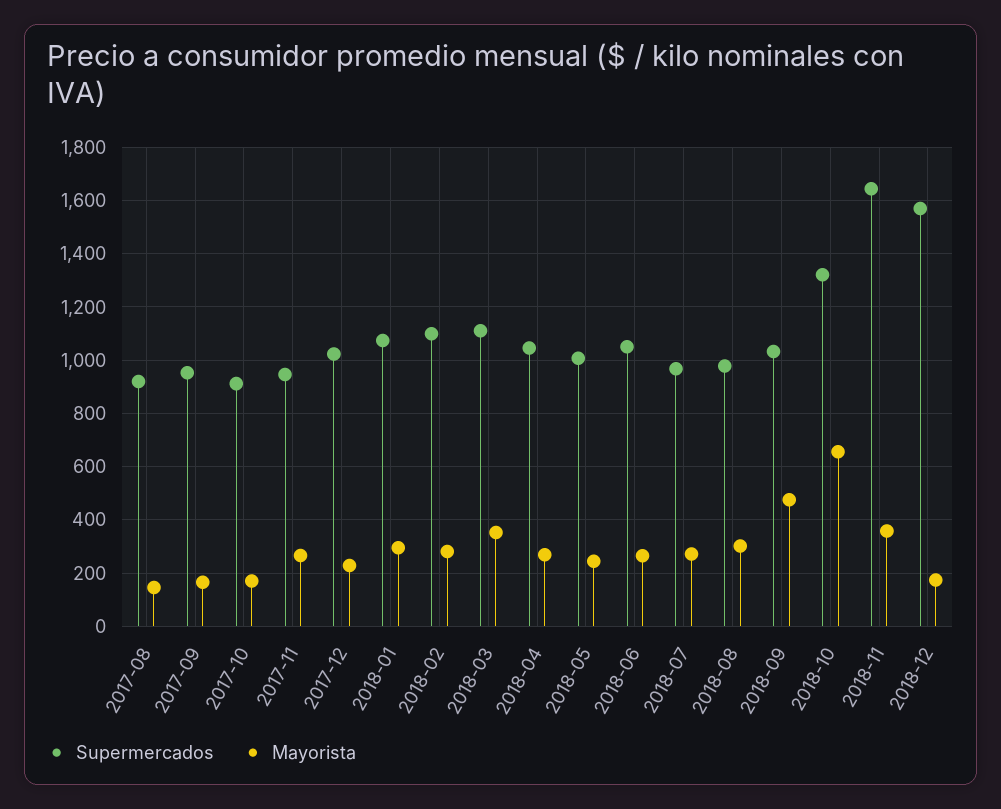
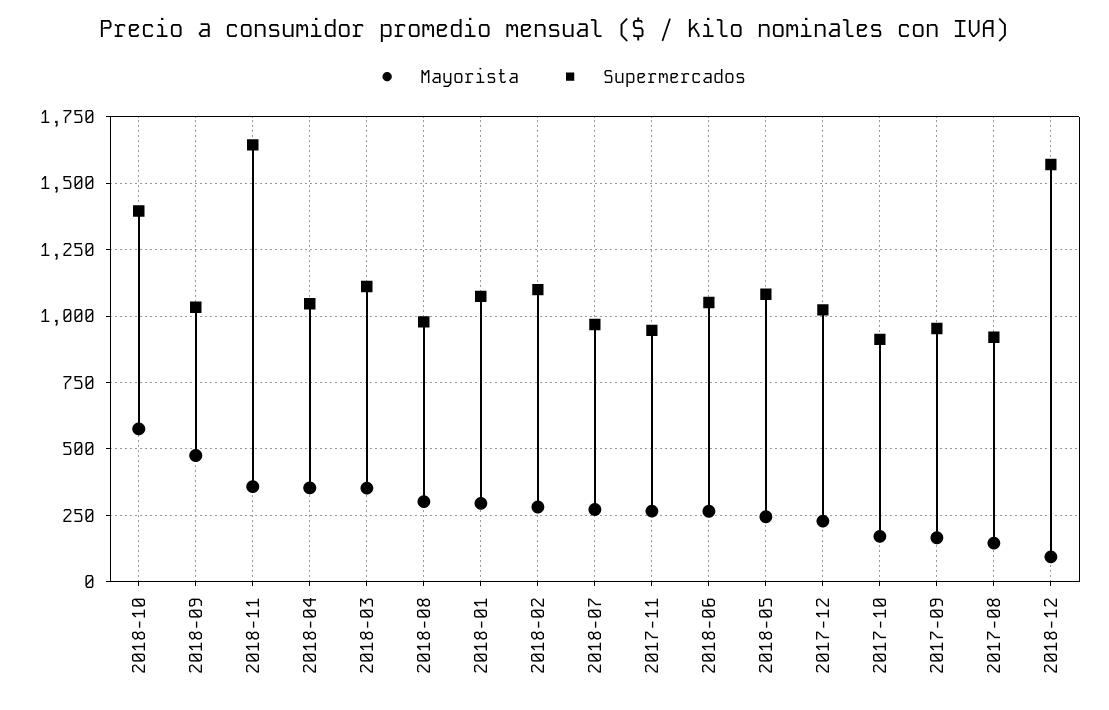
  {
    "Supermercados": {
      "2017-08": 925,
      "2017-09": 950,
      "2017-10": 900,
      "2017-11": 950,
      "2017-12": 1025,
      "2018-01": 1075,
      "2018-02": 1100,
      "2018-03": 1100,
      "2018-04": 1050,
-     "2018-05": 1000,
+     "2018-05": 1075,
      "2018-06": 1050,
      "2018-07": 975,
      "2018-08": 975,
      "2018-09": 1025,
-     "2018-10": 1325,
+     "2018-10": 1400,
      "2018-11": 1650,
      "2018-12": 1575
    },
    "Mayorista": {
      "2017-08": 150,
      "2017-09": 175,
      "2017-10": 175,
      "2017-11": 275,
      "2017-12": 225,
      "2018-01": 300,
      "2018-02": 275,
      "2018-03": 350,
-     "2018-04": 275,
+     "2018-04": 350,
      "2018-05": 250,
      "2018-06": 275,
      "2018-07": 275,
      "2018-08": 300,
      "2018-09": 475,
-     "2018-10": 650,
+     "2018-10": 575,
      "2018-11": 350,
-     "2018-12": 175
+     "2018-12": 100
    }
  }

